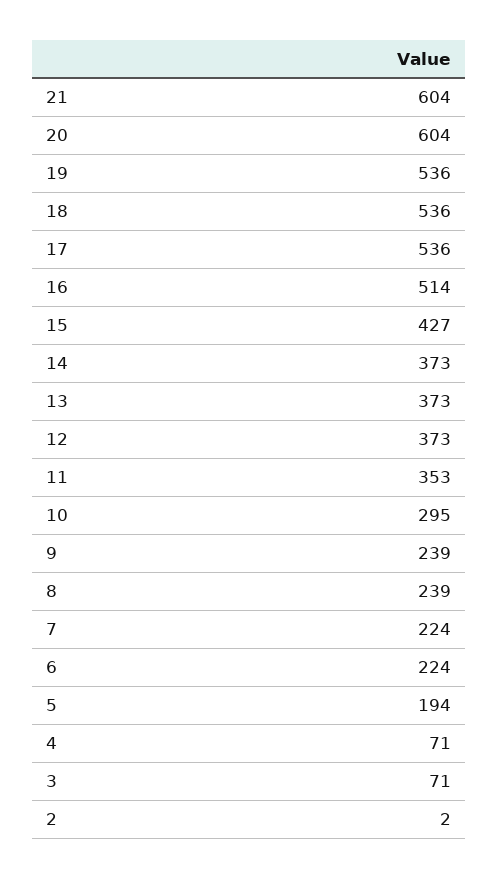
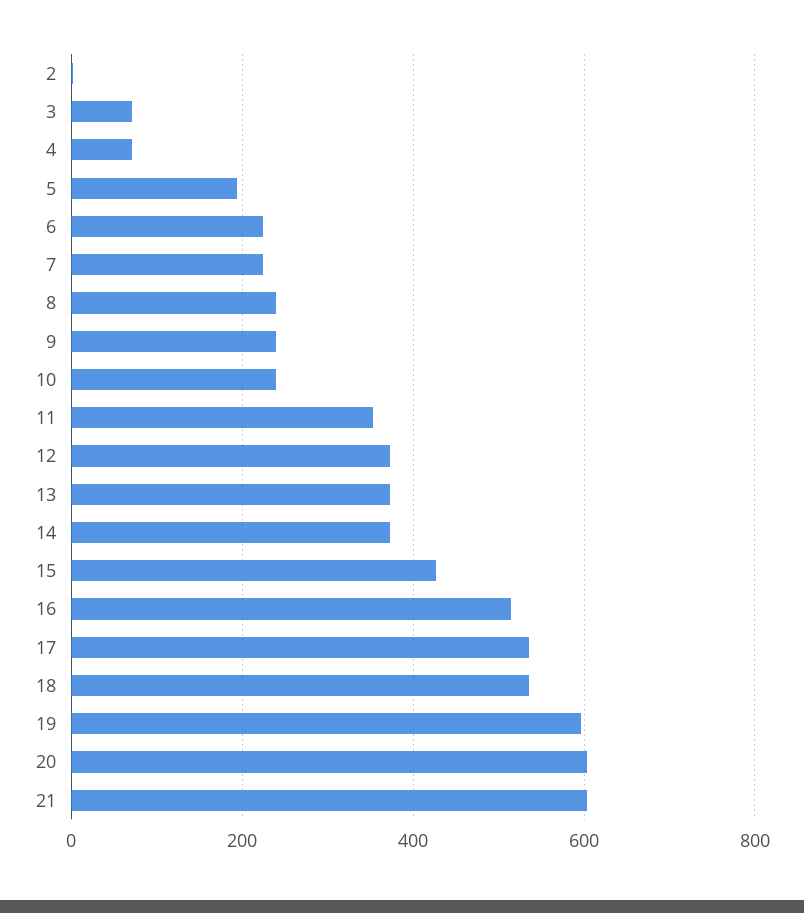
  {
    "21": 604,
    "20": 604,
-   "19": 536,
+   "19": 600,
    "18": 536,
    "17": 536,
    "16": 514,
    "15": 427,
    "14": 373,
    "13": 373,
    "12": 373,
    "11": 353,
-   "10": 295,
+   "10": 240,
    "9": 239,
    "8": 239,
    "7": 224,
    "6": 224,
    "5": 194,
    "4": 71,
    "3": 71,
    "2": 2
  }

